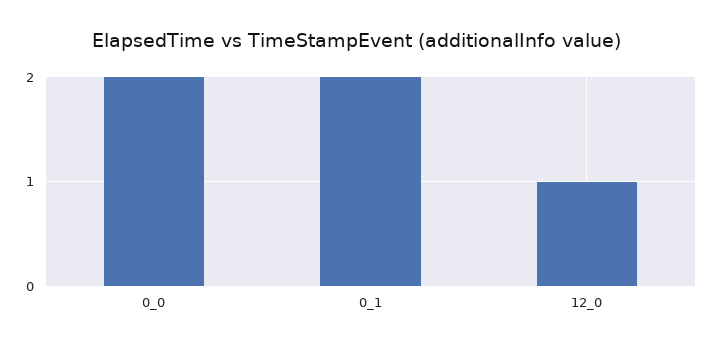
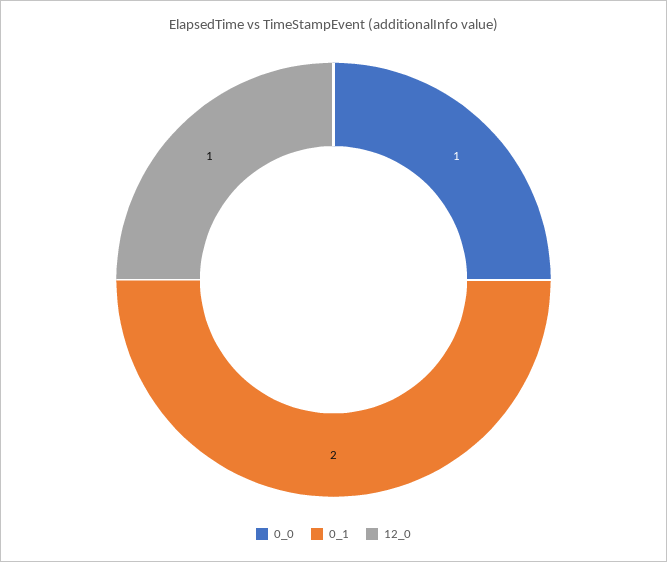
  {
-   "0_0": 2,
+   "0_0": 1,
    "0_1": 2,
    "12_0": 1
  }

